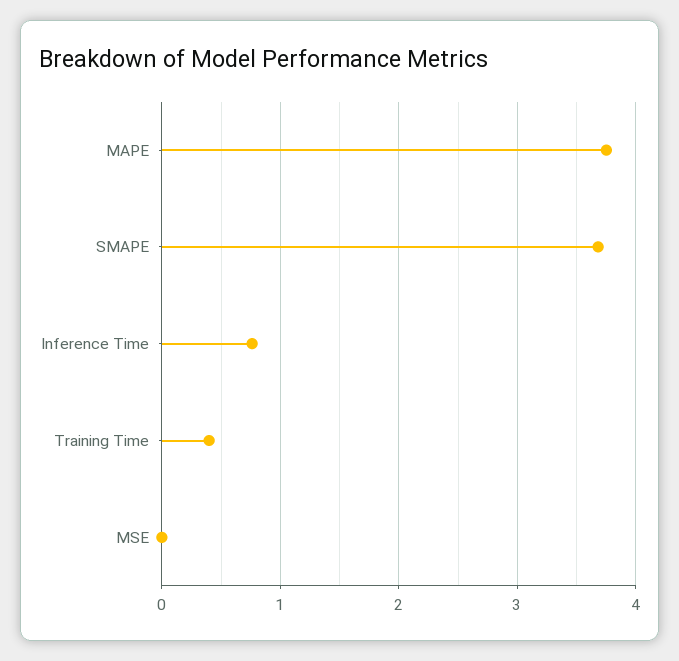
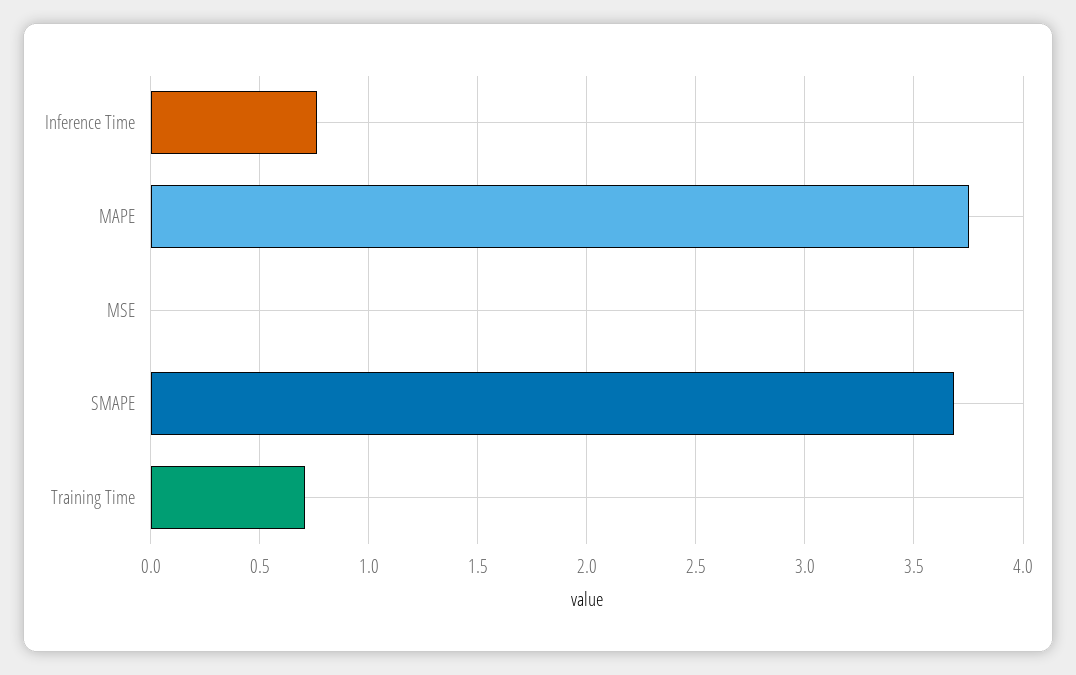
  {
    "MAPE": 3.75,
    "SMAPE": 3.7,
    "Inference Time": 0.75,
-   "Training Time": 0.4,
+   "Training Time": 0.7,
    "MSE": 0
  }

